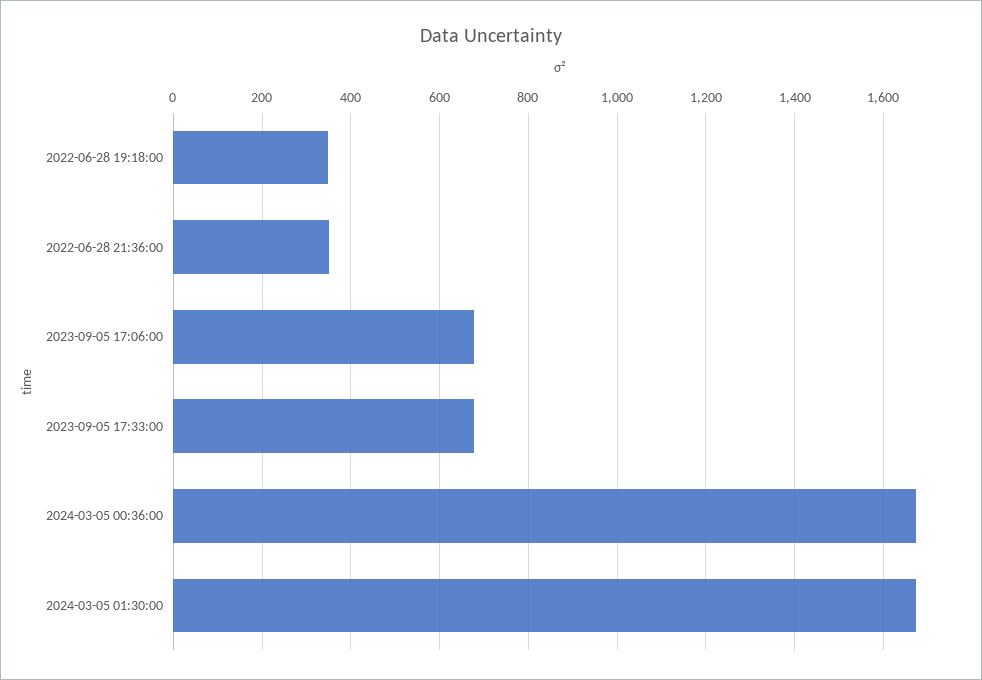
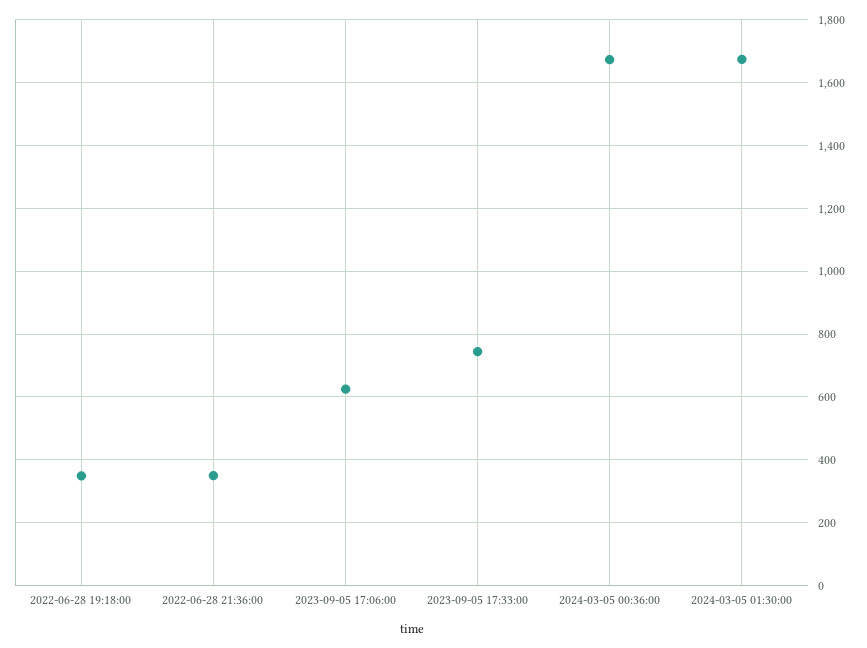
  {
    "2022-06-28 19:18:00": 340,
    "2022-06-28 21:36:00": 360,
-   "2023-09-05 17:06:00": 680,
+   "2023-09-05 17:06:00": 620,
-   "2023-09-05 17:33:00": 680,
+   "2023-09-05 17:33:00": 740,
    "2024-03-05 00:36:00": 1680,
    "2024-03-05 01:30:00": 1680
  }

